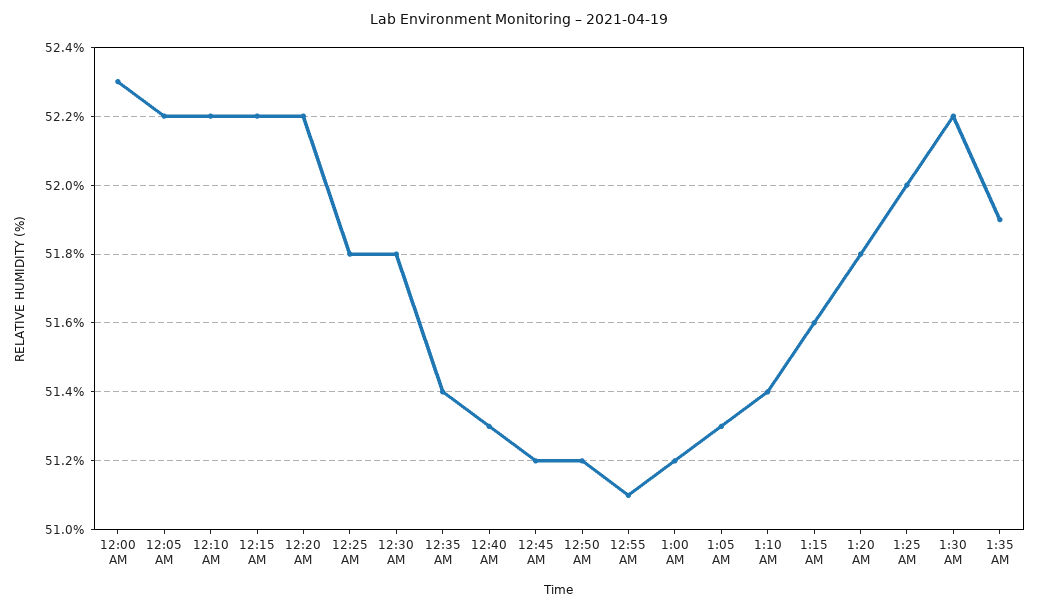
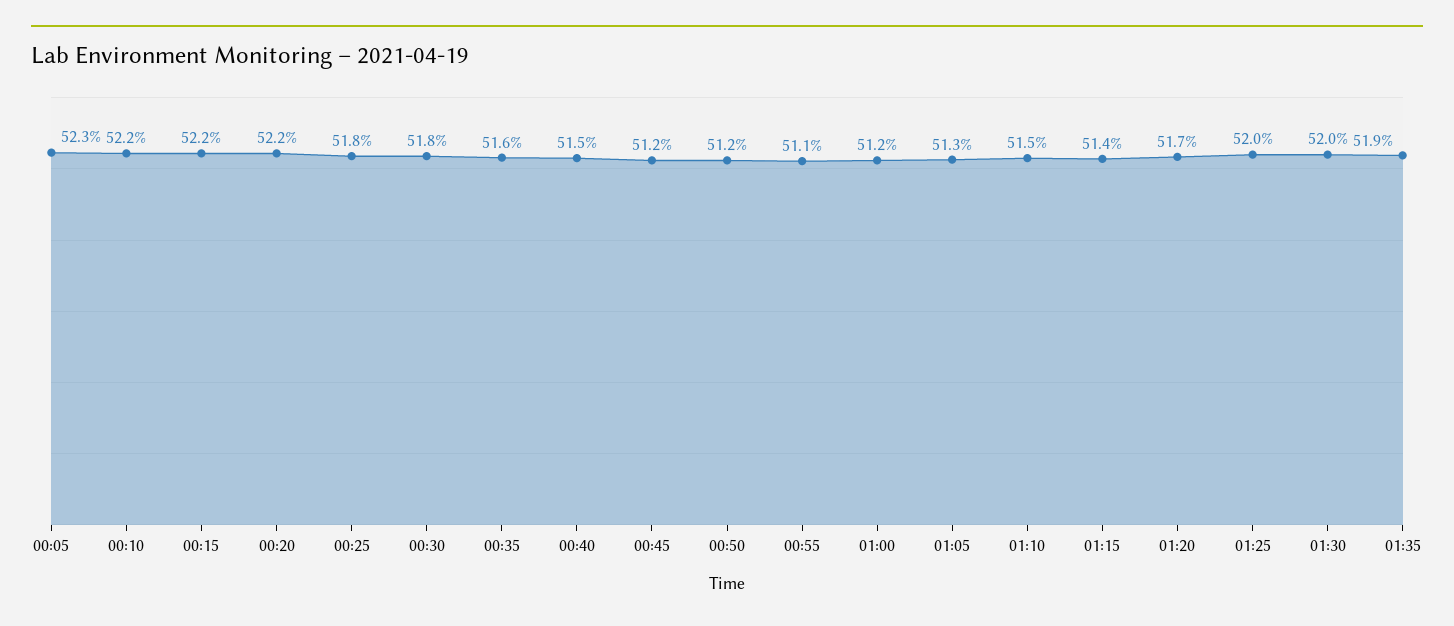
  {
-   "12:00 AM": 52.3,
-   "12:05 AM": 52.2,
+   "12:05 AM": 52.3,
    "12:10 AM": 52.2,
    "12:15 AM": 52.2,
    "12:20 AM": 52.2,
    "12:25 AM": 51.8,
    "12:30 AM": 51.8,
-   "12:35 AM": 51.4,
+   "12:35 AM": 51.6,
-   "12:40 AM": 51.3,
+   "12:40 AM": 51.5,
    "12:45 AM": 51.2,
    "12:50 AM": 51.2,
    "12:55 AM": 51.1,
    "1:00 AM": 51.2,
    "1:05 AM": 51.3,
-   "1:10 AM": 51.4,
+   "1:10 AM": 51.5,
-   "1:15 AM": 51.6,
+   "1:15 AM": 51.4,
-   "1:20 AM": 51.8,
+   "1:20 AM": 51.7,
    "1:25 AM": 52,
-   "1:30 AM": 52.2,
+   "1:30 AM": 52,
    "1:35 AM": 51.9
  }

